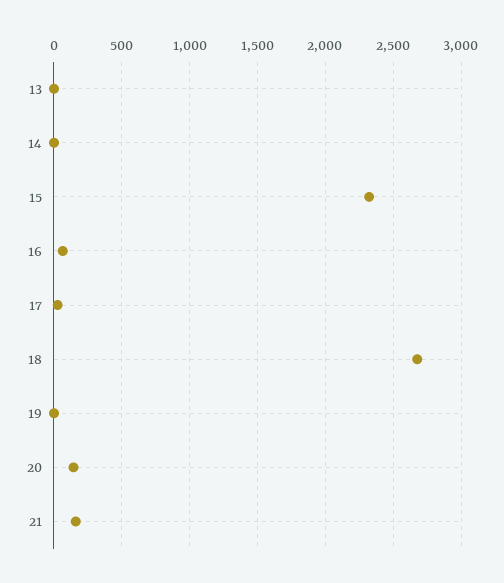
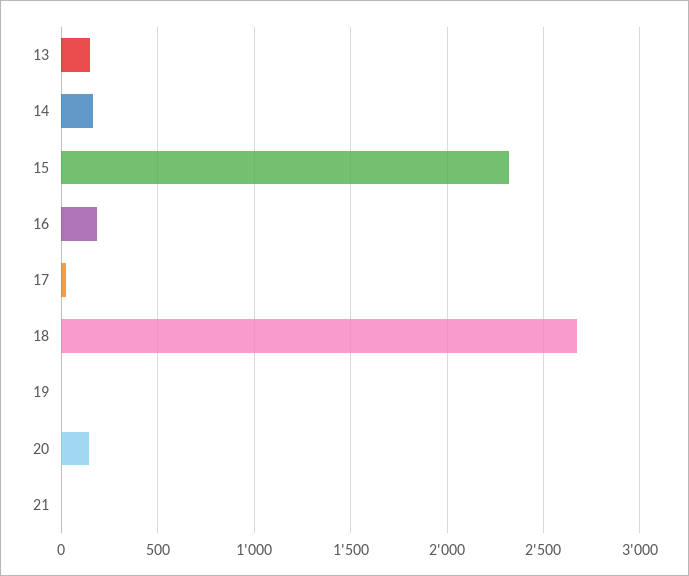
  {
-   "13": 0,
+   "13": 150,
-   "14": 0,
+   "14": 150,
    "15": 2300,
-   "16": 50,
+   "16": 200,
    "17": 50,
    "18": 2700,
    "19": 0,
    "20": 150,
-   "21": 150
+   "21": 0
  }

